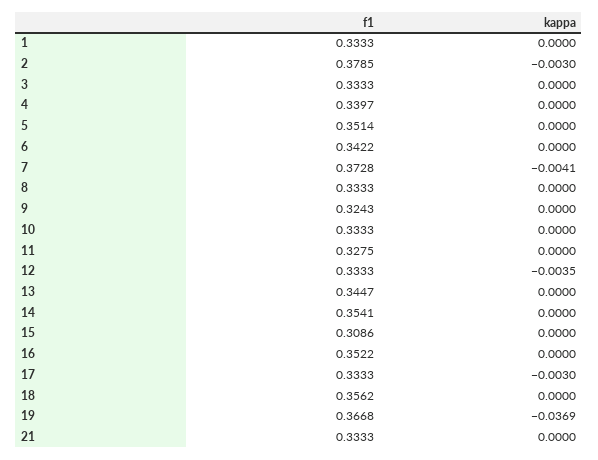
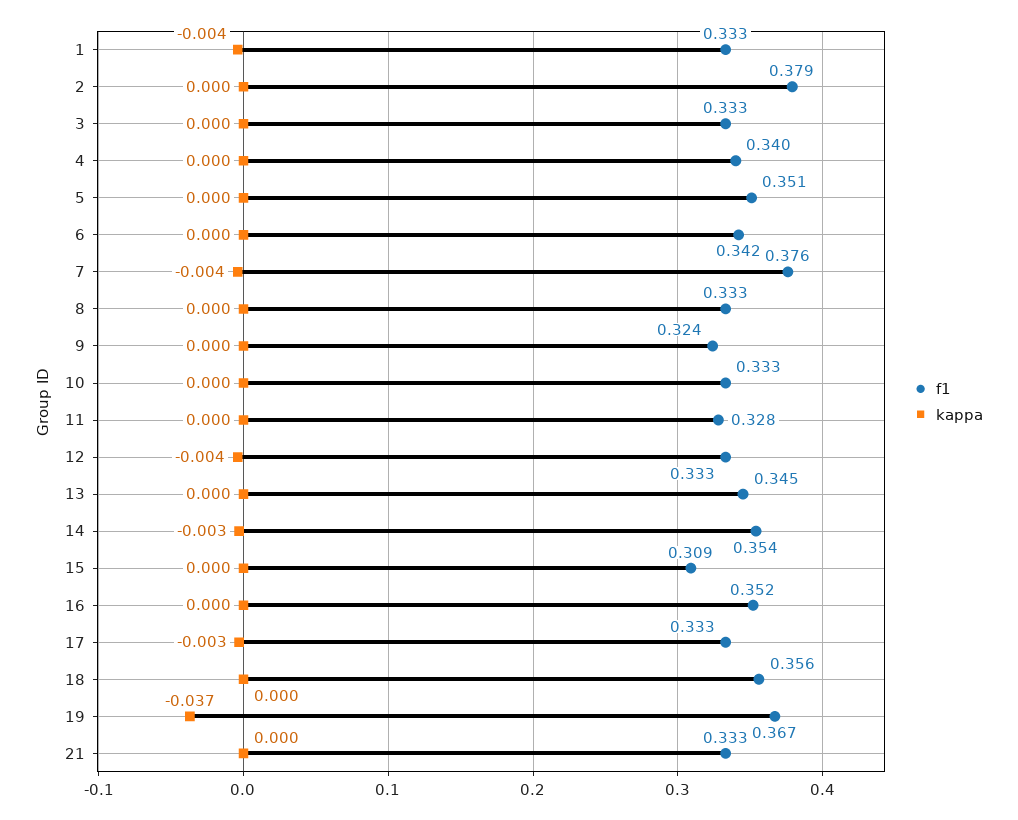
  {
    "f1": {
      "1": 0.3333,
      "2": 0.3785,
      "3": 0.3333,
      "4": 0.3397,
      "5": 0.3514,
      "6": 0.3422,
-     "7": 0.3728,
+     "7": 0.376,
      "8": 0.3333,
      "9": 0.3243,
      "10": 0.3333,
      "11": 0.3275,
      "12": 0.3333,
      "13": 0.3447,
      "14": 0.3541,
      "15": 0.3086,
      "16": 0.3522,
      "17": 0.3333,
      "18": 0.3562,
      "19": 0.3668,
      "21": 0.3333
    },
    "kappa": {
-     "1": 0,
+     "1": -0.004,
-     "2": -0.003,
+     "2": 0,
      "3": 0,
      "4": 0,
      "5": 0,
      "6": 0,
      "7": -0.0041,
      "8": 0,
      "9": 0,
      "10": 0,
      "11": 0,
      "12": -0.0035,
      "13": 0,
-     "14": 0,
+     "14": -0.003,
      "15": 0,
      "16": 0,
      "17": -0.003,
      "18": 0,
      "19": -0.0369,
      "21": 0
    }
  }

